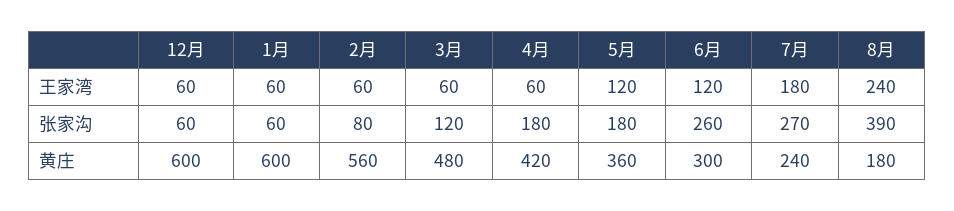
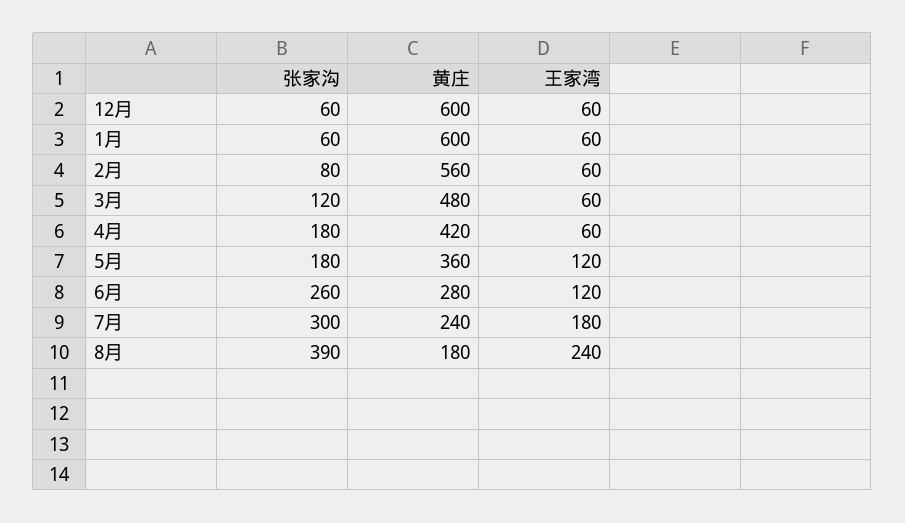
  {
    "12月": {
      "王家湾": 60,
      "张家沟": 60,
      "黄庄": 600
    },
    "1月": {
      "王家湾": 60,
      "张家沟": 60,
      "黄庄": 600
    },
    "2月": {
      "王家湾": 60,
      "张家沟": 80,
      "黄庄": 560
    },
    "3月": {
      "王家湾": 60,
      "张家沟": 120,
      "黄庄": 480
    },
    "4月": {
      "王家湾": 60,
      "张家沟": 180,
      "黄庄": 420
    },
    "5月": {
      "王家湾": 120,
      "张家沟": 180,
      "黄庄": 360
    },
    "6月": {
      "王家湾": 120,
      "张家沟": 260,
-     "黄庄": 300
+     "黄庄": 280
    },
    "7月": {
      "王家湾": 180,
-     "张家沟": 270,
+     "张家沟": 300,
      "黄庄": 240
    },
    "8月": {
      "王家湾": 240,
      "张家沟": 390,
      "黄庄": 180
    }
  }

